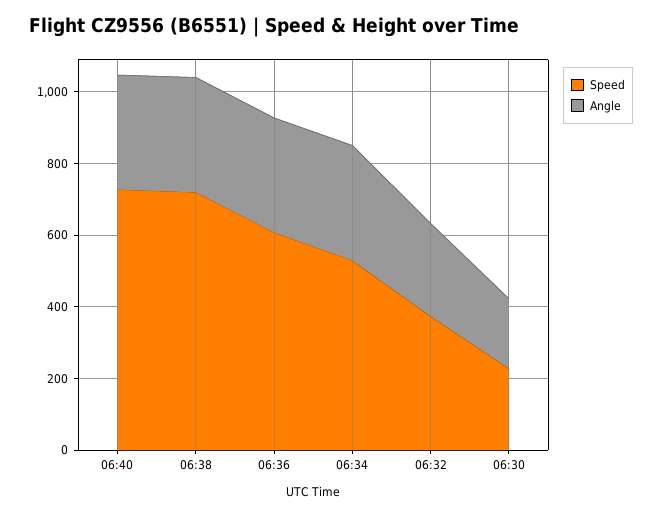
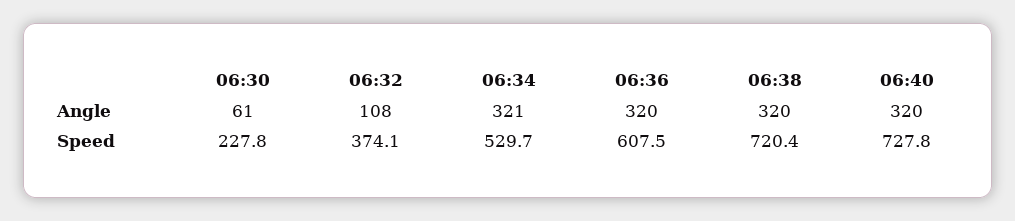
  {
    "Speed": {
      "06:40": 727.8,
      "06:38": 720.4,
      "06:36": 607.5,
      "06:34": 529.7,
      "06:32": 374.1,
      "06:30": 227.8
    },
    "Angle": {
      "06:40": 320,
      "06:38": 320,
      "06:36": 320,
      "06:34": 321,
-     "06:32": 250,
+     "06:32": 108,
-     "06:30": 200
+     "06:30": 61
    }
  }

